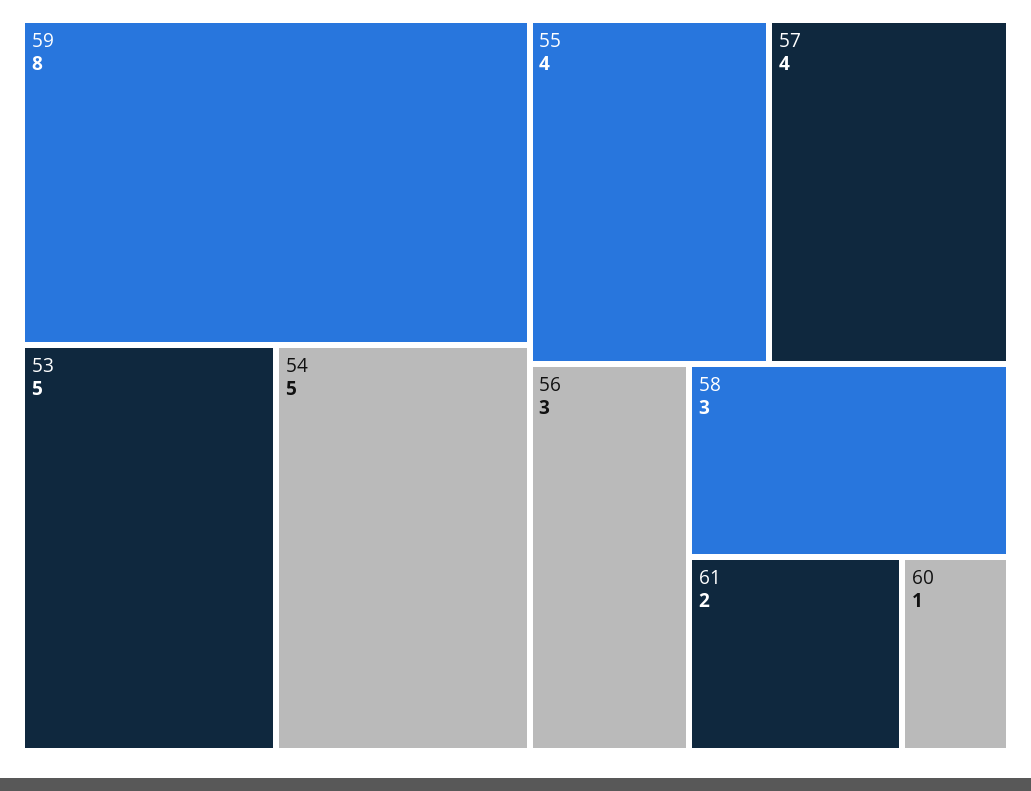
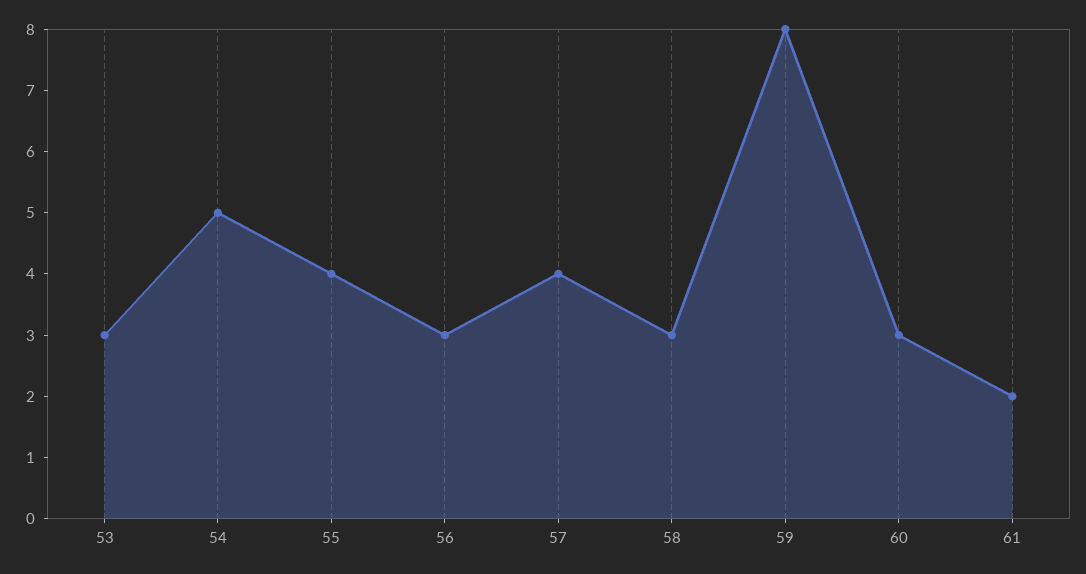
  {
    "59": 8,
-   "53": 5,
+   "53": 3,
    "54": 5,
    "55": 4,
    "57": 4,
    "56": 3,
    "58": 3,
    "61": 2,
-   "60": 1
+   "60": 3
  }

